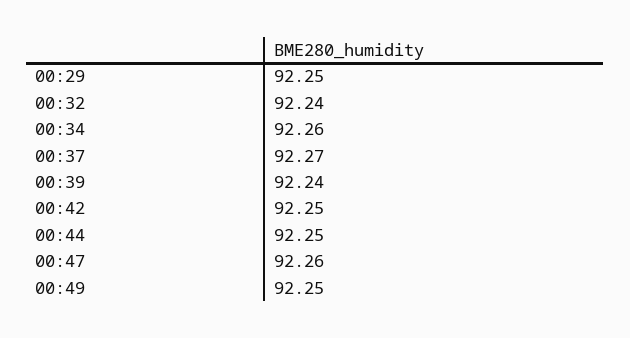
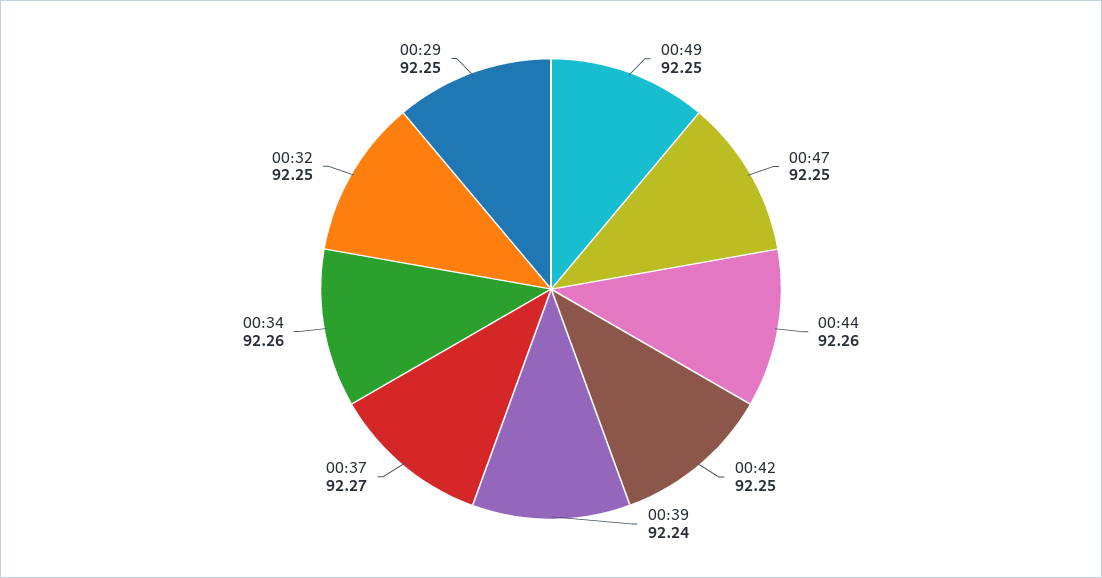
  {
    "00:29": 92.25,
-   "00:32": 92.24,
+   "00:32": 92.25,
    "00:34": 92.26,
    "00:37": 92.27,
    "00:39": 92.24,
    "00:42": 92.25,
-   "00:44": 92.25,
+   "00:44": 92.26,
-   "00:47": 92.26,
+   "00:47": 92.25,
    "00:49": 92.25
  }

